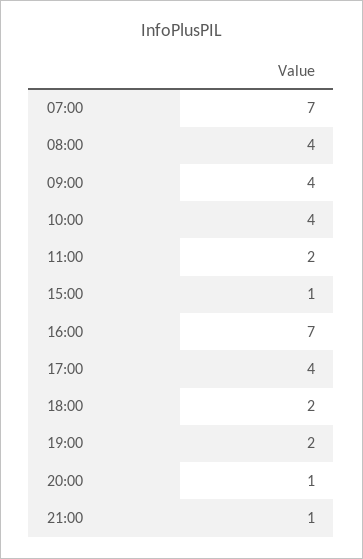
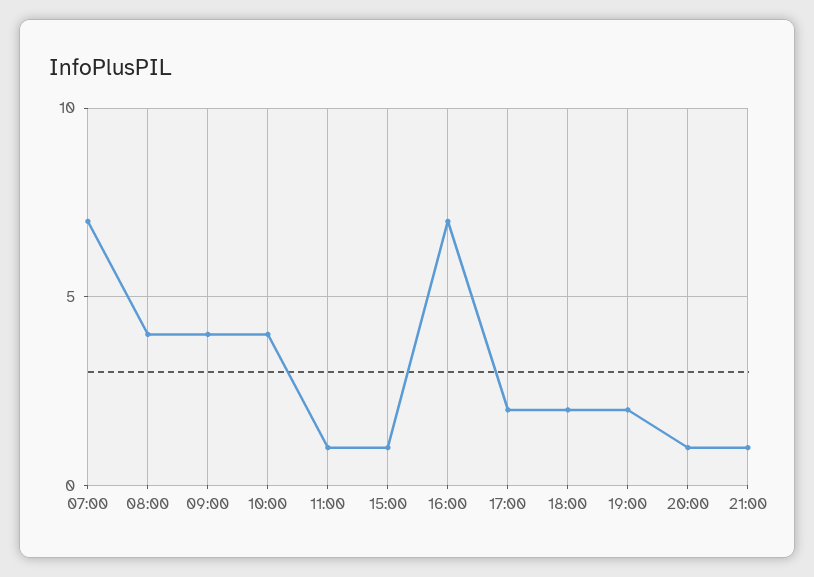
  {
    "07:00": 7,
    "08:00": 4,
    "09:00": 4,
    "10:00": 4,
-   "11:00": 2,
+   "11:00": 1,
    "15:00": 1,
    "16:00": 7,
-   "17:00": 4,
+   "17:00": 2,
    "18:00": 2,
    "19:00": 2,
    "20:00": 1,
    "21:00": 1
  }

